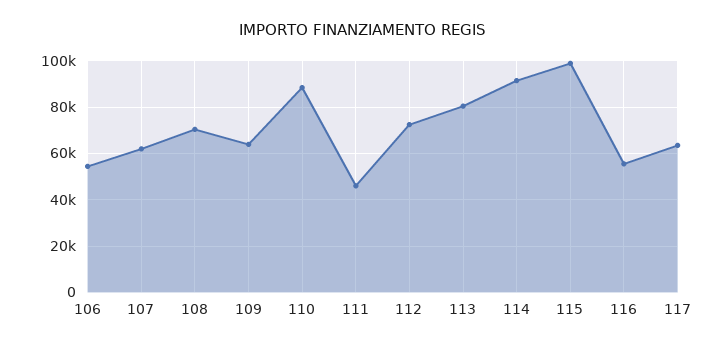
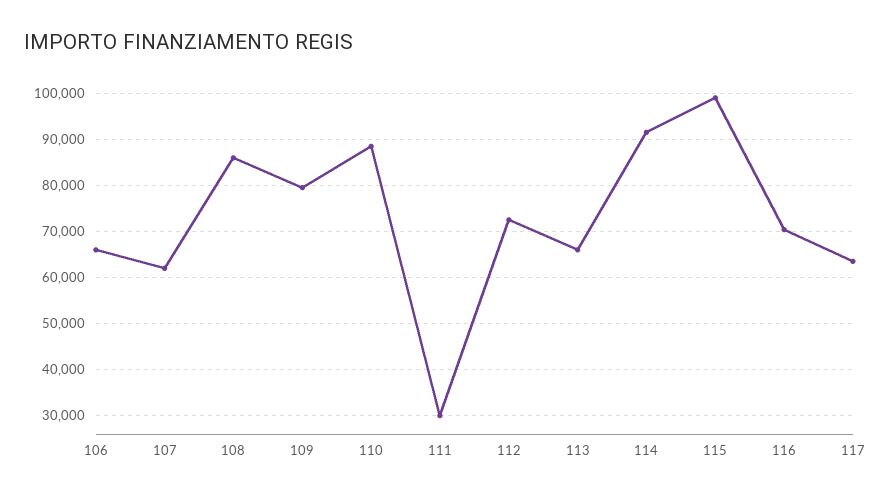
  {
-   "106": 55000,
+   "106": 66000,
    "107": 62000,
-   "108": 70000,
+   "108": 86000,
-   "109": 65000,
+   "109": 80000,
    "110": 88000,
-   "111": 45000,
+   "111": 30000,
    "112": 72000,
-   "113": 80000,
+   "113": 66000,
    "114": 92000,
    "115": 100000,
-   "116": 55000,
+   "116": 70000,
    "117": 64000
  }

